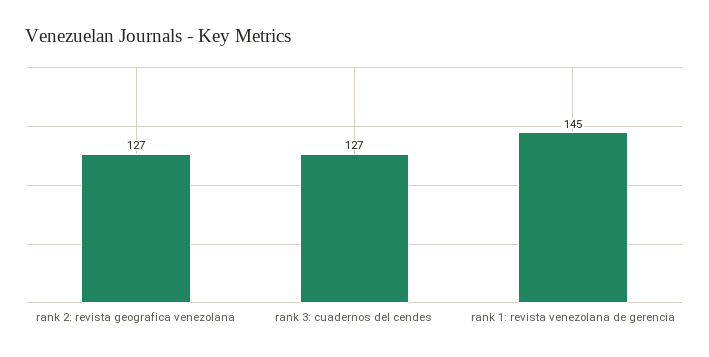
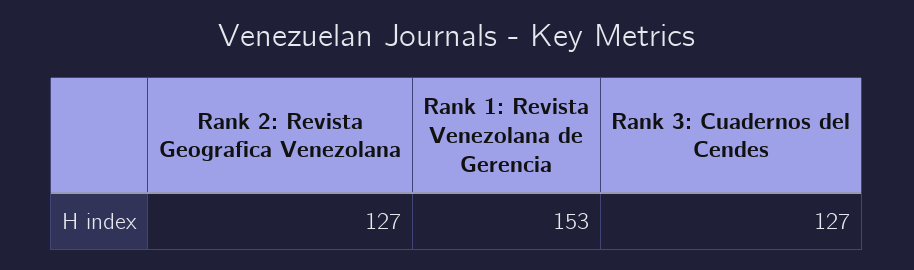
  {
    "rank 2: revista geografica venezolana": 127,
    "rank 3: cuadernos del cendes": 127,
-   "rank 1: revista venezolana de gerencia": 145
+   "rank 1: revista venezolana de gerencia": 153
  }

